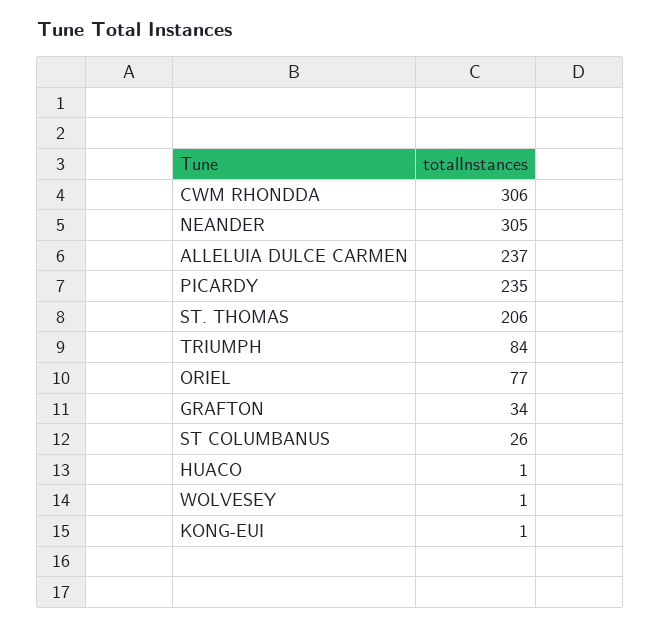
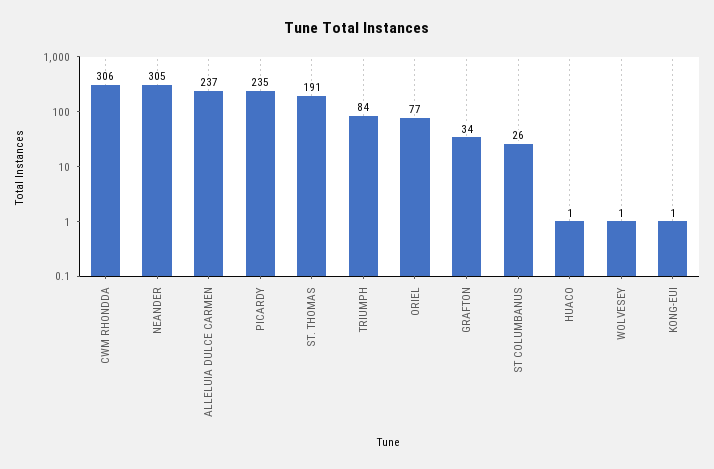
  {
    "CWM RHONDDA": 306,
    "NEANDER": 305,
    "ALLELUIA DULCE CARMEN": 237,
    "PICARDY": 235,
-   "ST. THOMAS": 206,
+   "ST. THOMAS": 191,
    "TRIUMPH": 84,
    "ORIEL": 77,
    "GRAFTON": 34,
    "ST COLUMBANUS": 26,
    "HUACO": 1,
    "WOLVESEY": 1,
    "KONG-EUI": 1
  }

